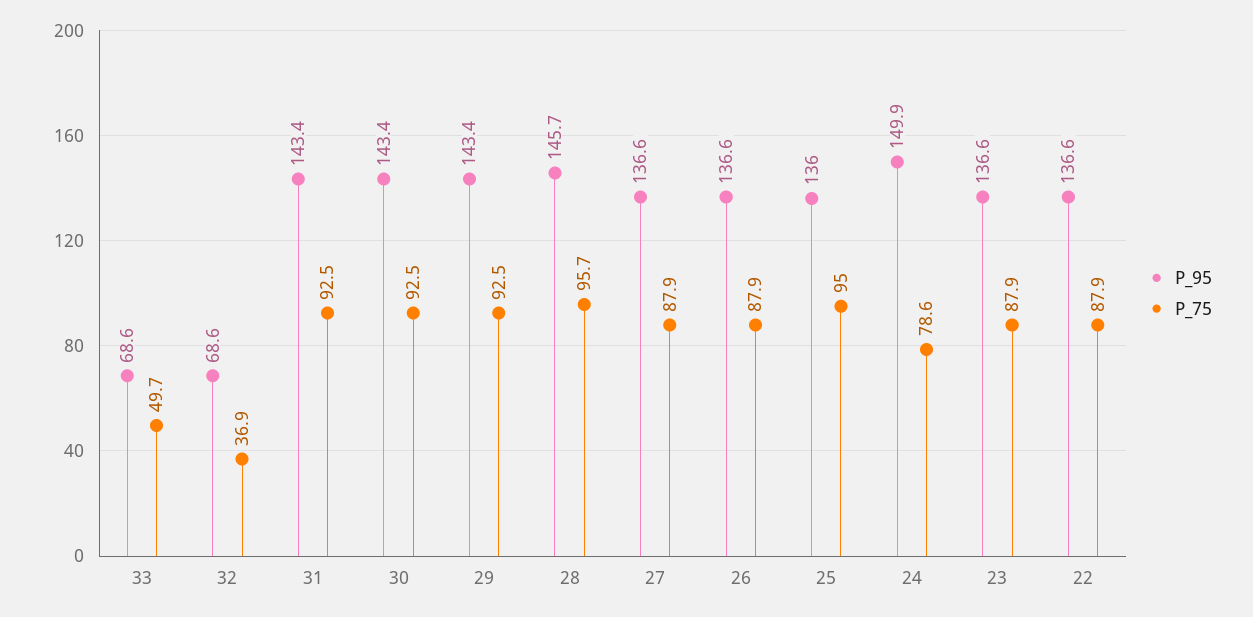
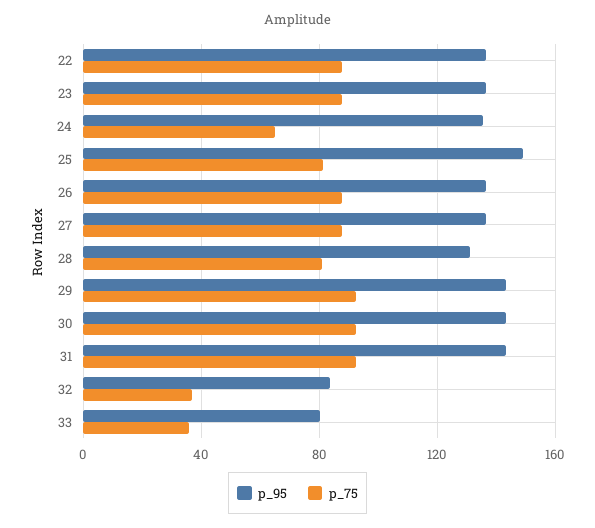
  {
    "P_95": {
-     "33": 68.6,
+     "33": 80,
-     "32": 68.6,
+     "32": 85,
      "31": 143.4,
      "30": 143.4,
      "29": 143.4,
-     "28": 145.7,
+     "28": 130,
      "27": 136.6,
      "26": 136.6,
-     "25": 136,
+     "25": 150,
-     "24": 149.9,
+     "24": 135,
      "23": 136.6,
      "22": 136.6
    },
    "P_75": {
-     "33": 49.7,
+     "33": 35,
      "32": 36.9,
      "31": 92.5,
      "30": 92.5,
      "29": 92.5,
-     "28": 95.7,
+     "28": 80,
      "27": 87.9,
      "26": 87.9,
-     "25": 95,
+     "25": 80,
-     "24": 78.6,
+     "24": 65,
      "23": 87.9,
      "22": 87.9
    }
  }

